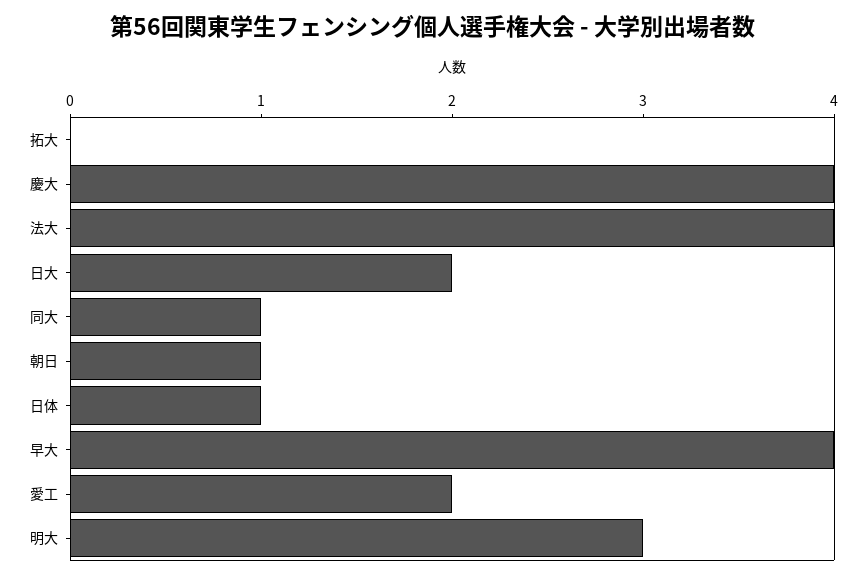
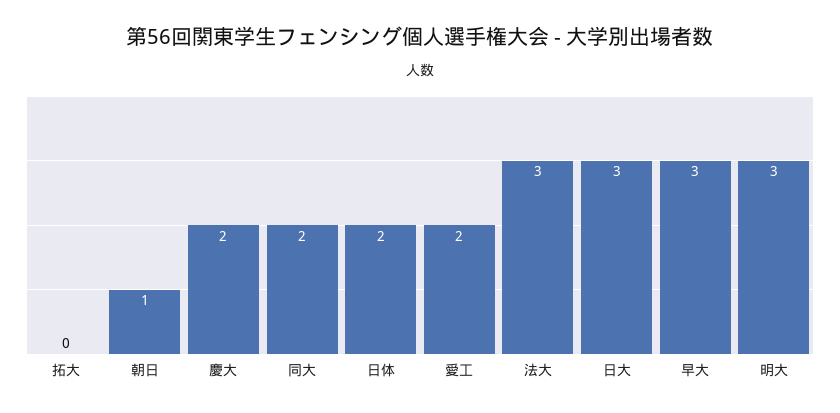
  {
    "拓大": 0,
-   "慶大": 4,
+   "慶大": 2,
-   "法大": 4,
+   "法大": 3,
-   "日大": 2,
+   "日大": 3,
-   "同大": 1,
+   "同大": 2,
    "朝日": 1,
-   "日体": 1,
+   "日体": 2,
-   "早大": 4,
+   "早大": 3,
    "愛工": 2,
    "明大": 3
  }

